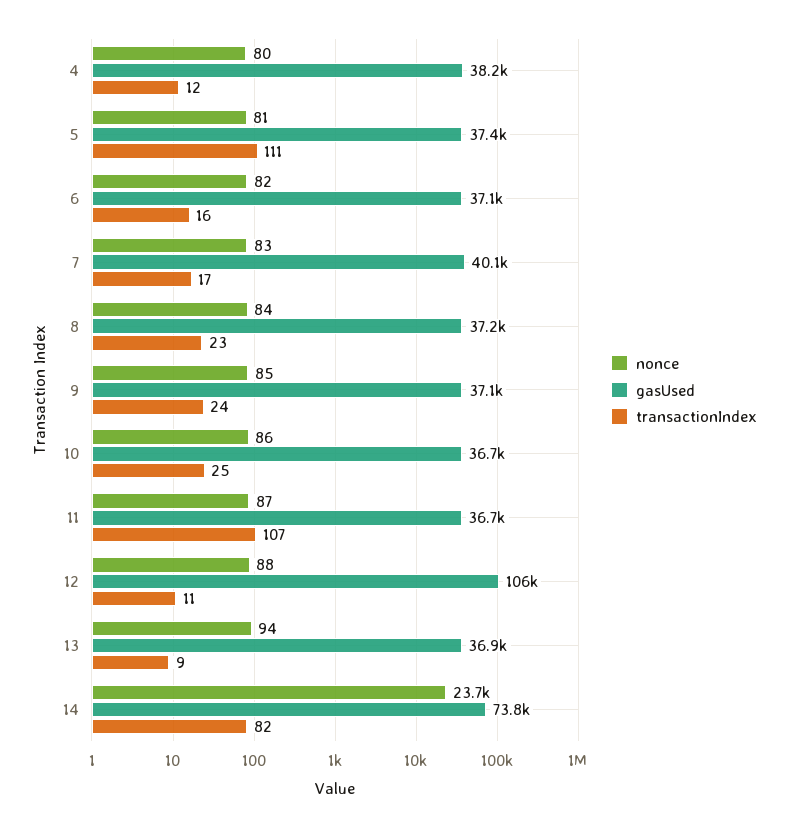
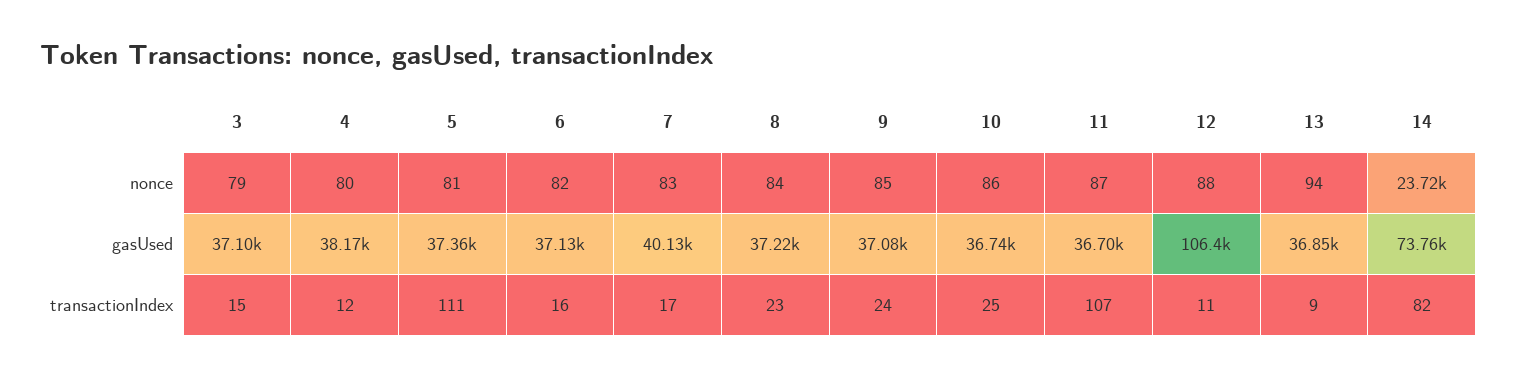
  {
    "nonce": {
      "4": 80,
      "5": 81,
      "6": 82,
      "7": 83,
      "8": 84,
      "9": 85,
      "10": 86,
      "11": 87,
      "12": 88,
      "13": 94,
-     "14": 23720
+     "14": 23720,
+     "3": 79
    },
    "gasUsed": {
      "4": 38170,
      "5": 37360,
      "6": 37130,
      "7": 40130,
      "8": 37220,
      "9": 37080,
      "10": 36740,
      "11": 36700,
      "12": 106400,
      "13": 36850,
-     "14": 73760
+     "14": 73760,
+     "3": 37100
    },
    "transactionIndex": {
      "4": 12,
      "5": 111,
      "6": 16,
      "7": 17,
      "8": 23,
      "9": 24,
      "10": 25,
      "11": 107,
      "12": 11,
      "13": 9,
-     "14": 82
+     "14": 82,
+     "3": 15
    }
  }

